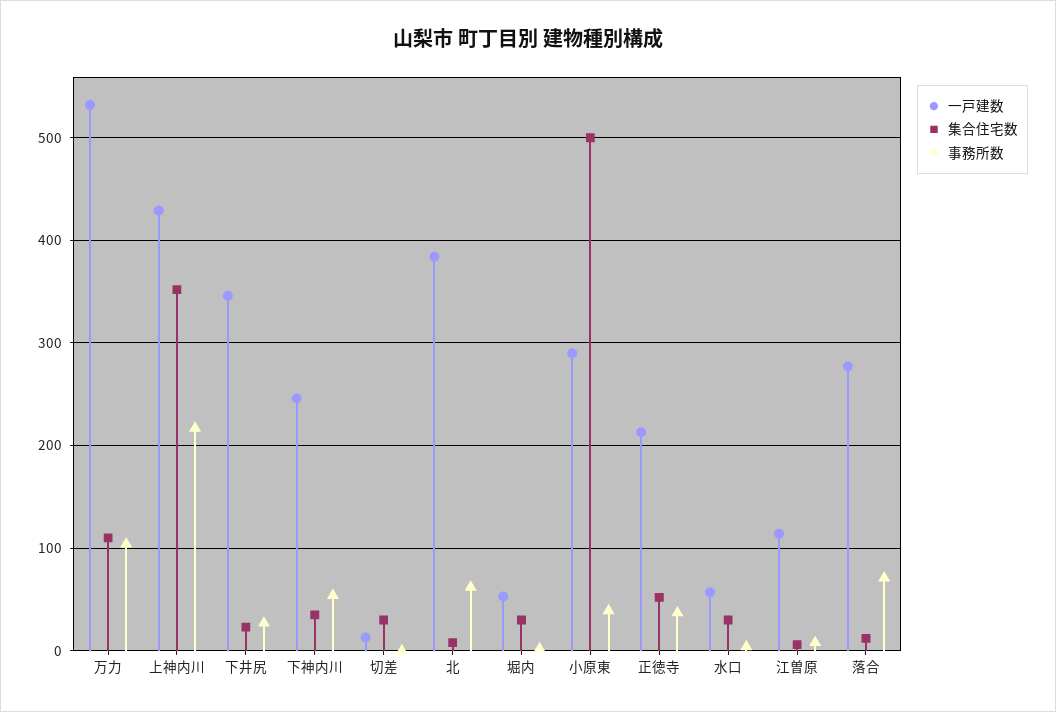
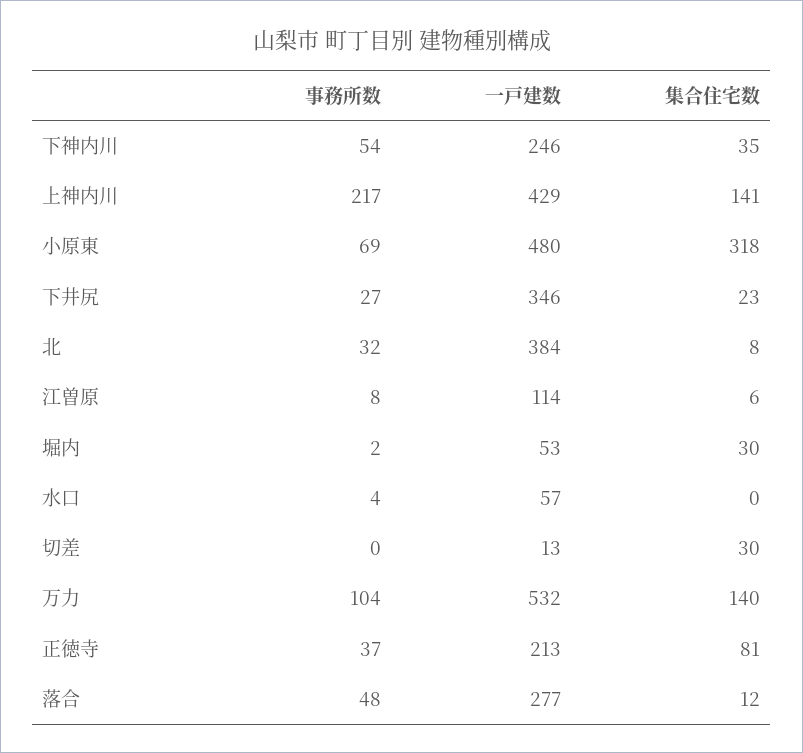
  {
    "一戸建数": {
      "万力": 532,
      "上神内川": 429,
      "下井尻": 346,
      "下神内川": 246,
      "切差": 13,
      "北": 384,
      "堀内": 53,
-     "小原東": 290,
+     "小原東": 480,
      "正徳寺": 213,
      "水口": 57,
      "江曽原": 114,
      "落合": 277
    },
    "集合住宅数": {
-     "万力": 110,
+     "万力": 140,
-     "上神内川": 350,
+     "上神内川": 141,
      "下井尻": 23,
      "下神内川": 35,
      "切差": 30,
      "北": 8,
      "堀内": 30,
-     "小原東": 500,
+     "小原東": 318,
-     "正徳寺": 50,
+     "正徳寺": 81,
-     "水口": 30,
+     "水口": 0,
      "江曽原": 6,
      "落合": 12
    },
    "事務所数": {
      "万力": 104,
      "上神内川": 217,
      "下井尻": 27,
      "下神内川": 54,
      "切差": 0,
-     "北": 60,
+     "北": 32,
      "堀内": 2,
-     "小原東": 40,
+     "小原東": 69,
      "正徳寺": 37,
      "水口": 4,
      "江曽原": 8,
-     "落合": 70
+     "落合": 48
    }
  }

